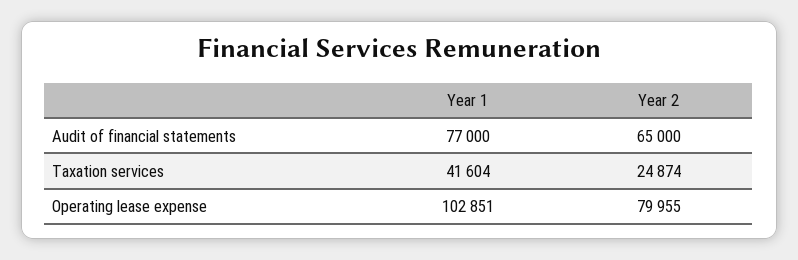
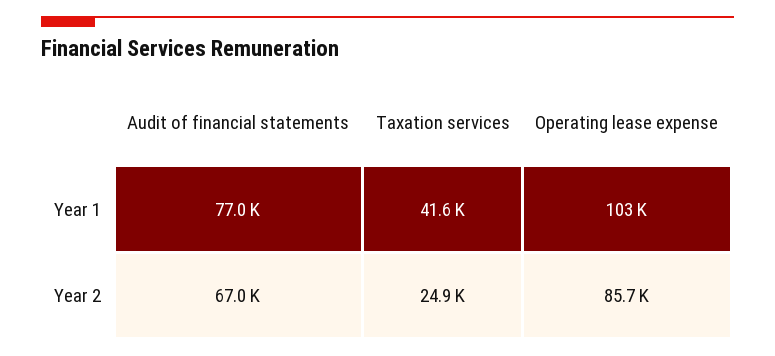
  {
    "Year 1": {
      "Audit of financial statements": 77000,
      "Taxation services": 41604,
      "Operating lease expense": 102851
    },
    "Year 2": {
-     "Audit of financial statements": 65000,
+     "Audit of financial statements": 67000,
      "Taxation services": 24874,
-     "Operating lease expense": 79955
+     "Operating lease expense": 85700
    }
  }

